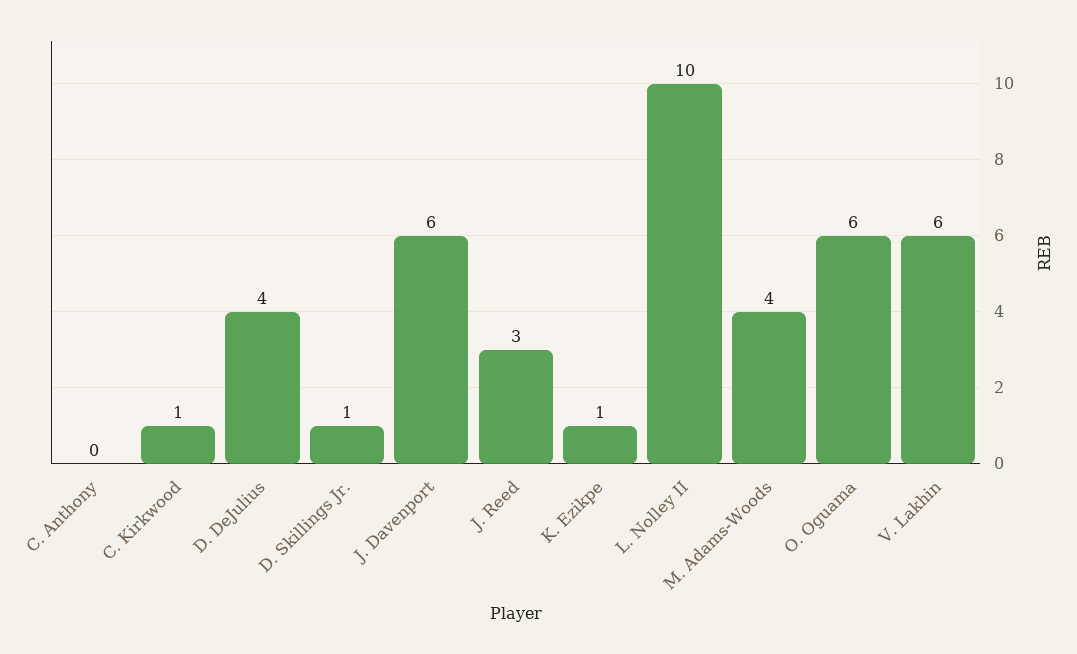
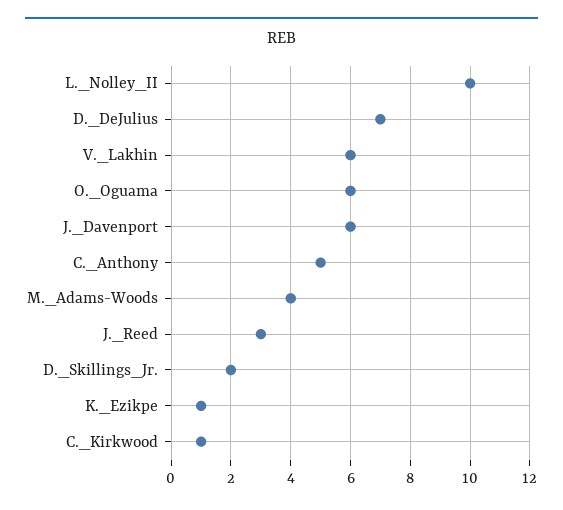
  {
-   "C. Anthony": 0,
+   "C. Anthony": 5,
    "C. Kirkwood": 1,
-   "D. DeJulius": 4,
+   "D. DeJulius": 7,
-   "D. Skillings Jr.": 1,
+   "D. Skillings Jr.": 2,
    "J. Davenport": 6,
    "J. Reed": 3,
    "K. Ezikpe": 1,
    "L. Nolley II": 10,
    "M. Adams-Woods": 4,
    "O. Oguama": 6,
    "V. Lakhin": 6
  }

